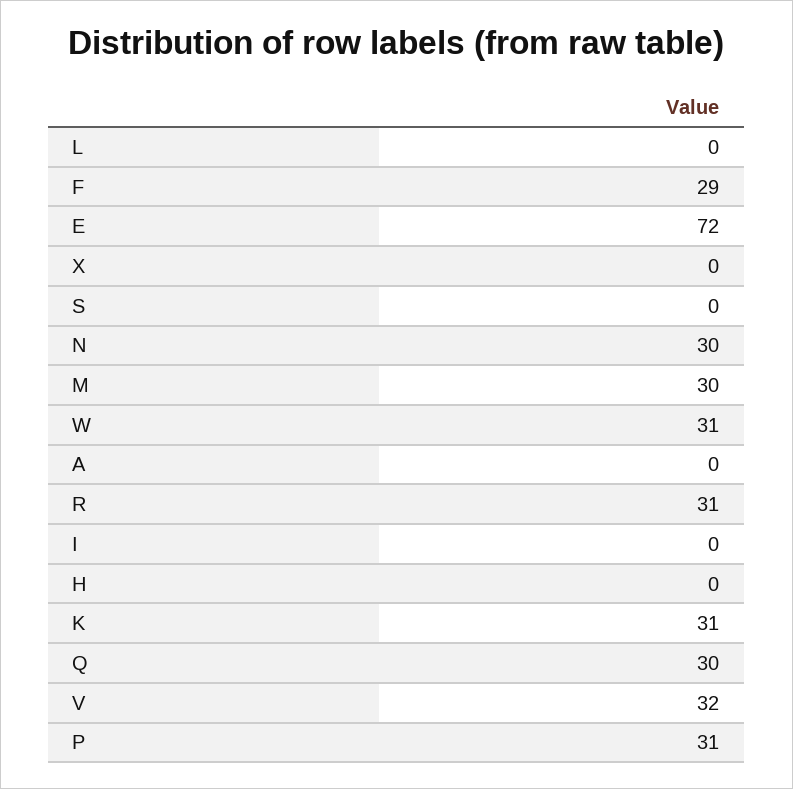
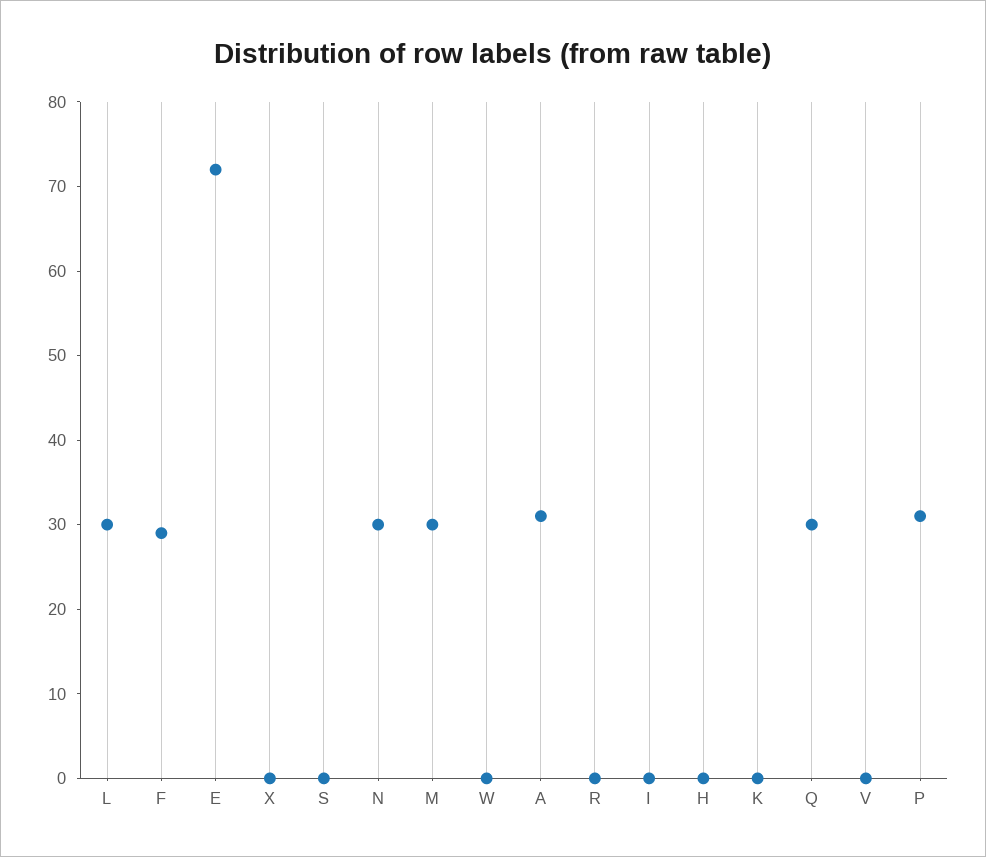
  {
-   "L": 0,
+   "L": 30,
    "F": 29,
    "E": 72,
    "X": 0,
    "S": 0,
    "N": 30,
    "M": 30,
-   "W": 31,
+   "W": 0,
-   "A": 0,
+   "A": 31,
-   "R": 31,
+   "R": 0,
    "I": 0,
    "H": 0,
-   "K": 31,
+   "K": 0,
    "Q": 30,
-   "V": 32,
+   "V": 0,
    "P": 31
  }

